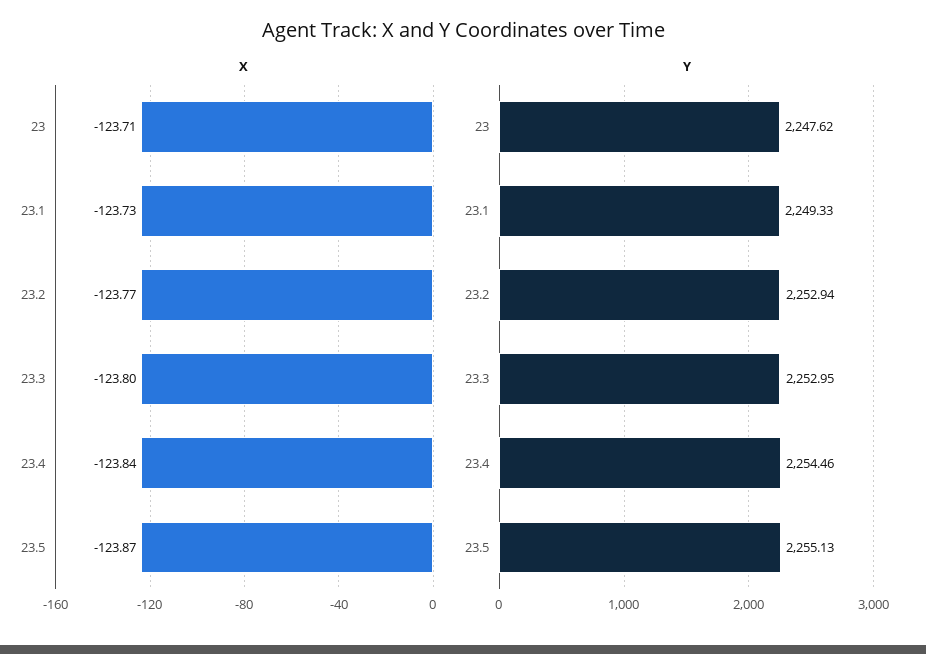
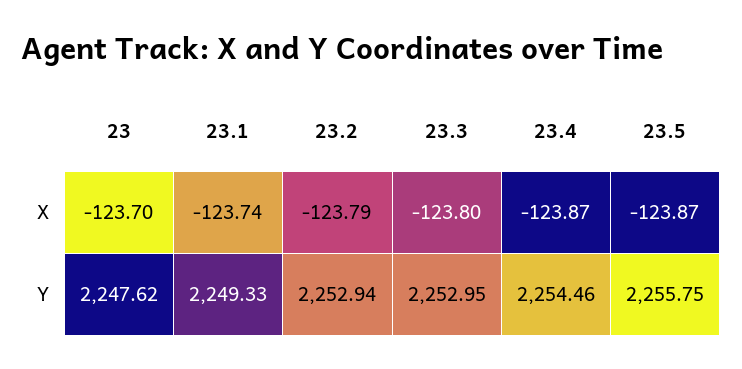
  {
    "X": {
-     "23": -123.71,
+     "23": -123.7,
-     "23.1": -123.73,
+     "23.1": -123.74,
-     "23.2": -123.77,
+     "23.2": -123.79,
      "23.3": -123.8,
-     "23.4": -123.84,
+     "23.4": -123.87,
      "23.5": -123.87
    },
    "Y": {
      "23": 2247.62,
      "23.1": 2249.33,
      "23.2": 2252.94,
      "23.3": 2252.95,
      "23.4": 2254.46,
-     "23.5": 2255.13
+     "23.5": 2255.75
    }
  }

